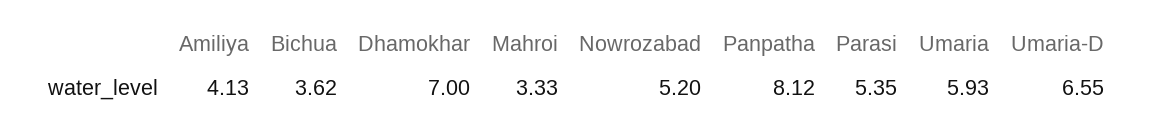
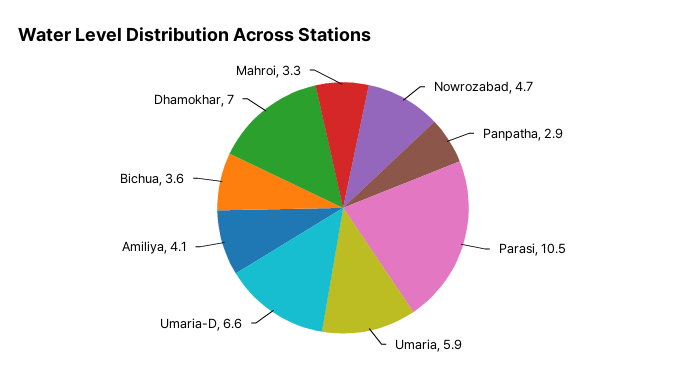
  {
    "Amiliya": 4.13,
    "Bichua": 3.62,
    "Dhamokhar": 7,
    "Mahroi": 3.33,
-   "Nowrozabad": 5.2,
+   "Nowrozabad": 4.7,
-   "Panpatha": 8.12,
+   "Panpatha": 2.9,
-   "Parasi": 5.35,
+   "Parasi": 10.5,
    "Umaria": 5.93,
    "Umaria-D": 6.55
  }

